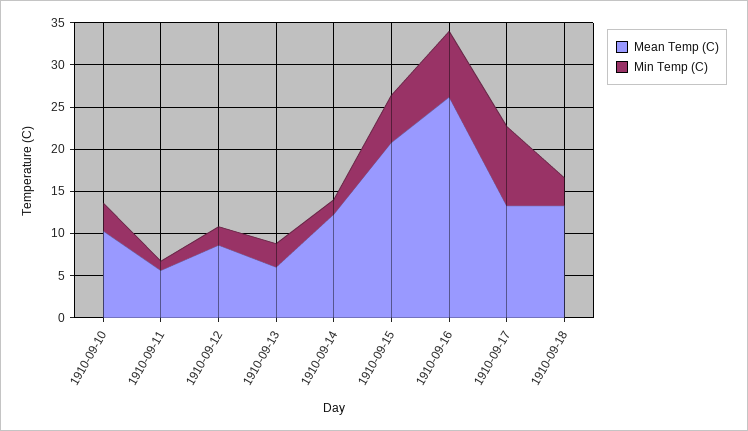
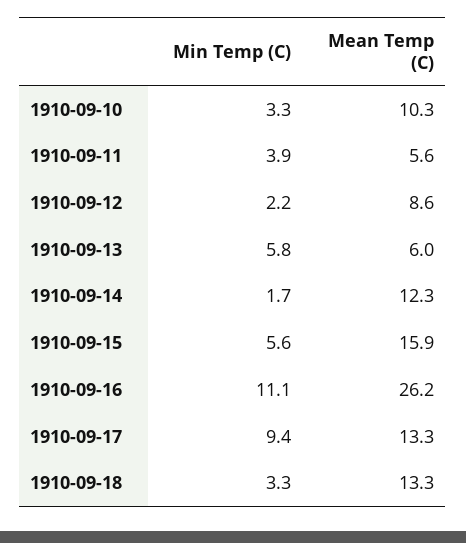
  {
    "Mean Temp (C)": {
      "1910-09-10": 10.3,
      "1910-09-11": 5.6,
      "1910-09-12": 8.6,
      "1910-09-13": 6,
      "1910-09-14": 12.3,
-     "1910-09-15": 21,
+     "1910-09-15": 15.9,
      "1910-09-16": 26.2,
      "1910-09-17": 13.3,
      "1910-09-18": 13.3
    },
    "Min Temp (C)": {
      "1910-09-10": 3.3,
-     "1910-09-11": 1,
+     "1910-09-11": 3.9,
      "1910-09-12": 2.2,
-     "1910-09-13": 3,
+     "1910-09-13": 5.8,
      "1910-09-14": 1.7,
      "1910-09-15": 5.6,
-     "1910-09-16": 8,
+     "1910-09-16": 11.1,
      "1910-09-17": 9.4,
      "1910-09-18": 3.3
    }
  }

